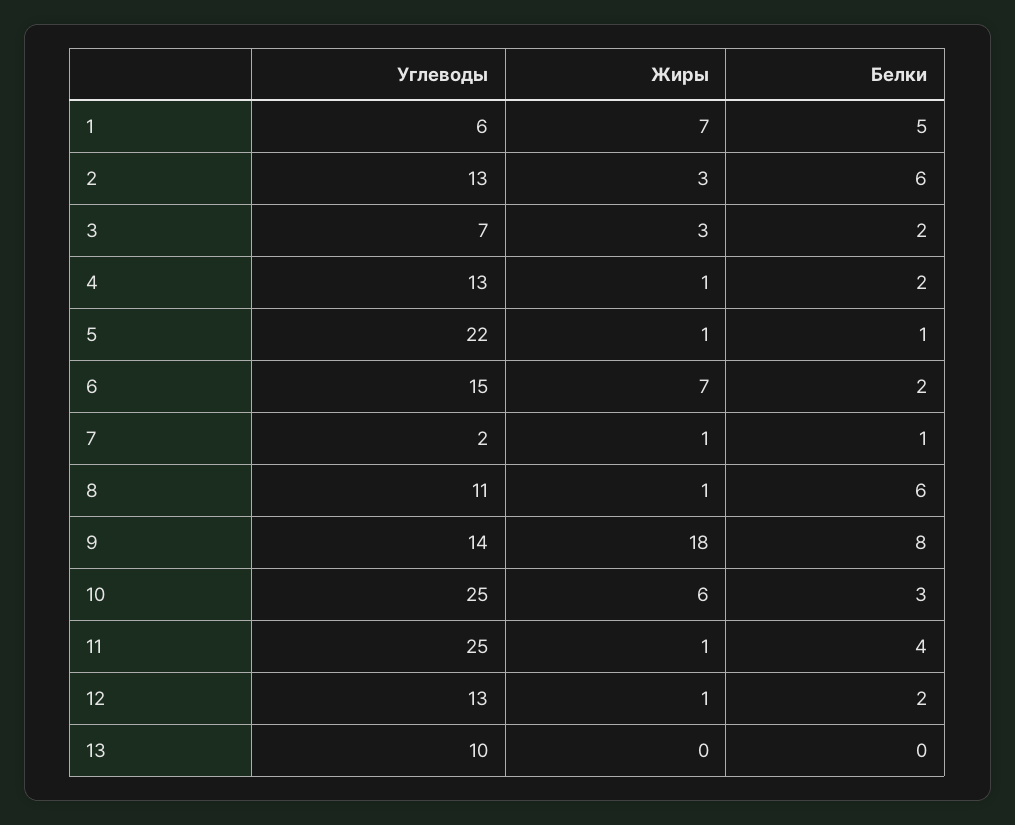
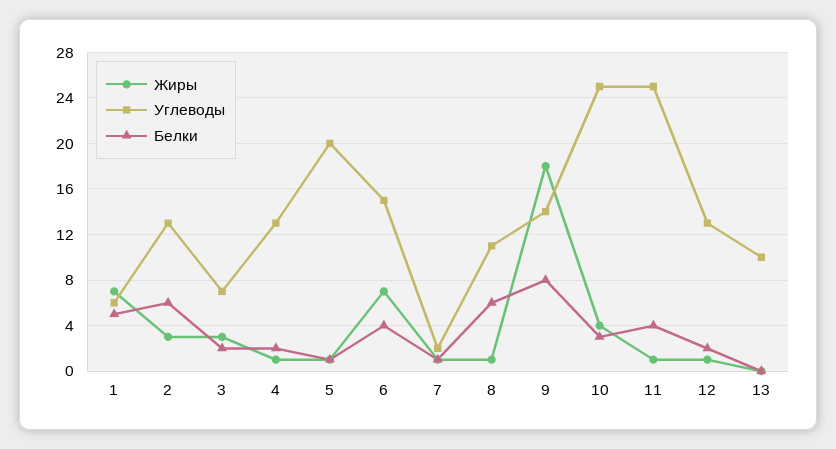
  {
    "Углеводы": {
      "1": 6,
      "2": 13,
      "3": 7,
      "4": 13,
-     "5": 22,
+     "5": 20,
      "6": 15,
      "7": 2,
      "8": 11,
      "9": 14,
      "10": 25,
      "11": 25,
      "12": 13,
      "13": 10
    },
    "Жиры": {
      "1": 7,
      "2": 3,
      "3": 3,
      "4": 1,
      "5": 1,
      "6": 7,
      "7": 1,
      "8": 1,
      "9": 18,
-     "10": 6,
+     "10": 4,
      "11": 1,
      "12": 1,
      "13": 0
    },
    "Белки": {
      "1": 5,
      "2": 6,
      "3": 2,
      "4": 2,
      "5": 1,
-     "6": 2,
+     "6": 4,
      "7": 1,
      "8": 6,
      "9": 8,
      "10": 3,
      "11": 4,
      "12": 2,
      "13": 0
    }
  }

